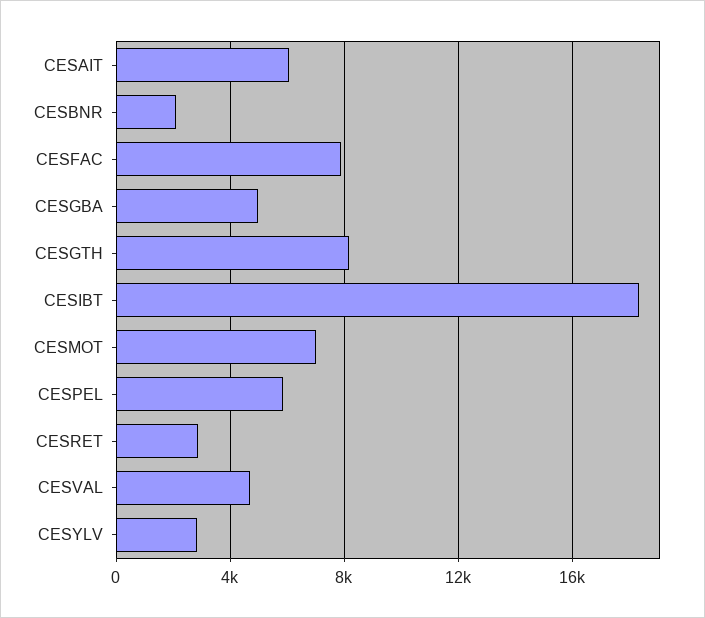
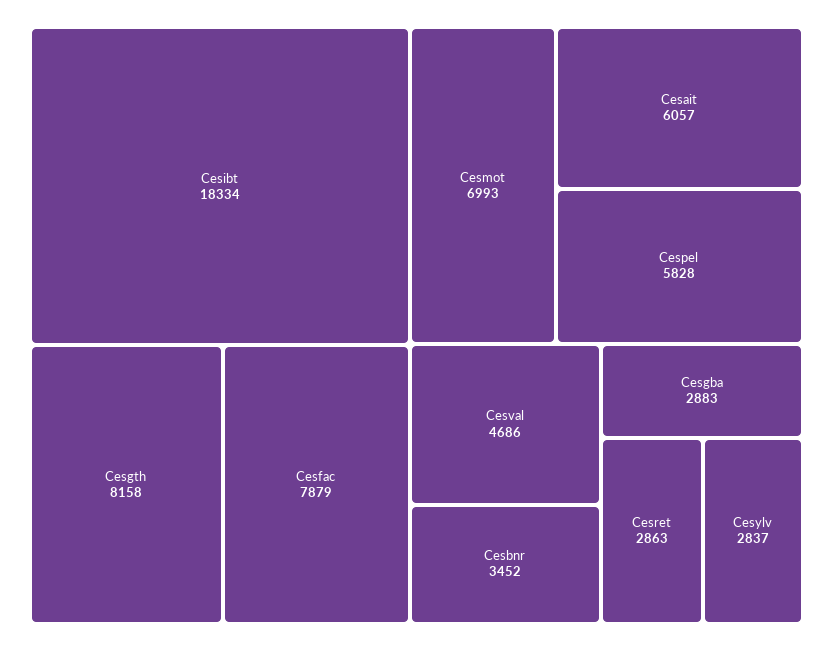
  {
    "CESAIT": 6057,
-   "CESBNR": 2000,
+   "CESBNR": 3452,
    "CESFAC": 7879,
-   "CESGBA": 5000,
+   "CESGBA": 2883,
    "CESGTH": 8158,
    "CESIBT": 18334,
    "CESMOT": 6993,
    "CESPEL": 5828,
    "CESRET": 2863,
    "CESVAL": 4686,
    "CESYLV": 2837
  }

